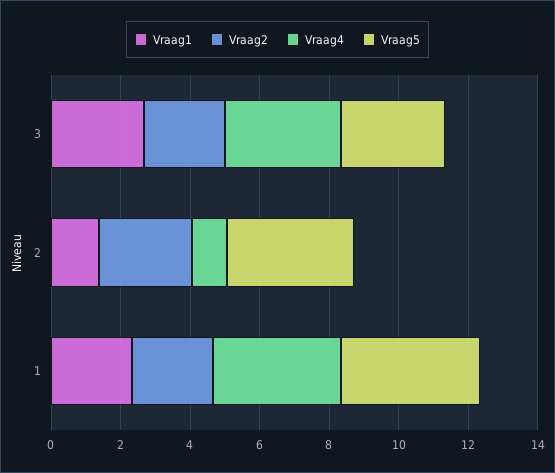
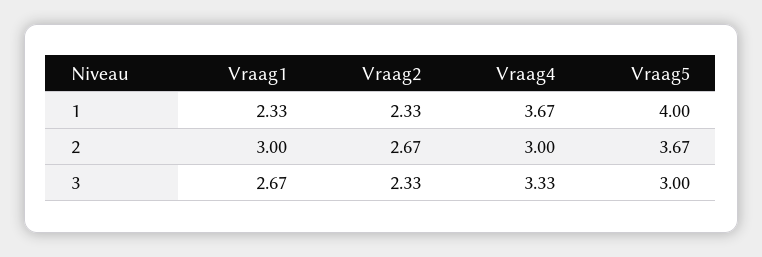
  {
    "Vraag1": {
      "3": 2.67,
-     "2": 1.5,
+     "2": 3,
      "1": 2.33
    },
    "Vraag2": {
      "3": 2.33,
      "2": 2.67,
      "1": 2.33
    },
    "Vraag4": {
      "3": 3.33,
-     "2": 1,
+     "2": 3,
      "1": 3.67
    },
    "Vraag5": {
      "3": 3,
      "2": 3.67,
      "1": 4
    }
  }

